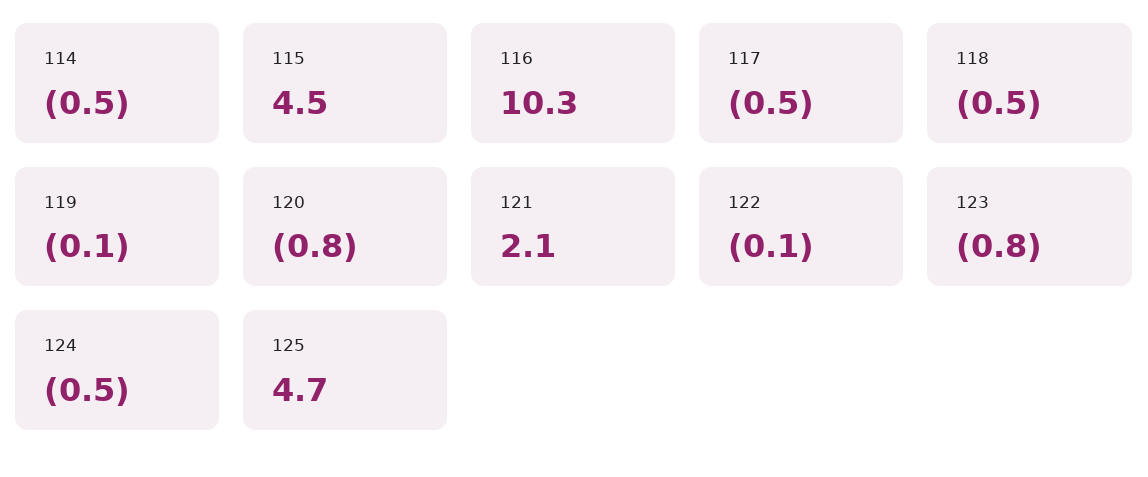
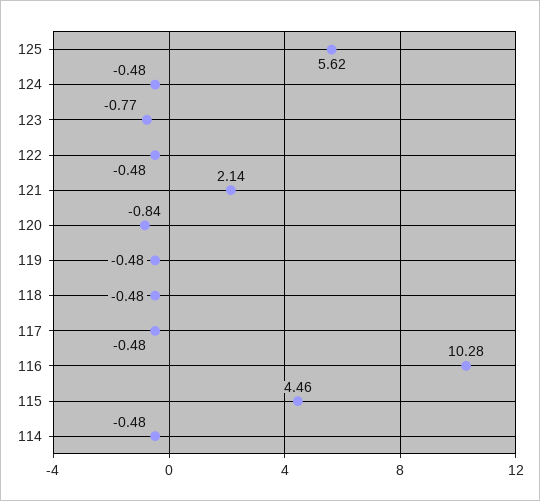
  {
    "114": -0.48,
    "115": 4.46,
    "116": 10.28,
    "117": -0.48,
    "118": -0.48,
-   "119": -0.1,
+   "119": -0.48,
    "120": -0.84,
    "121": 2.14,
-   "122": -0.1,
+   "122": -0.48,
    "123": -0.77,
    "124": -0.48,
-   "125": 4.7
+   "125": 5.62
  }

